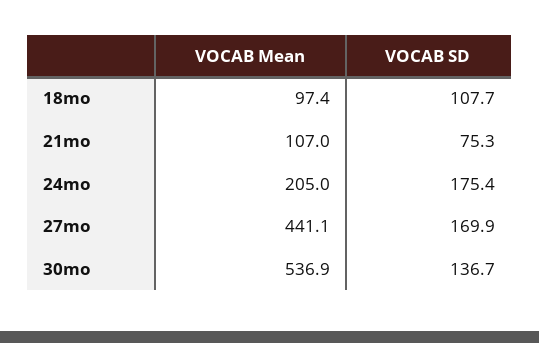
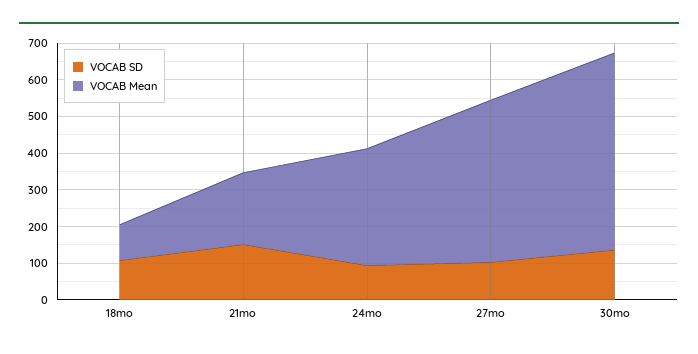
  {
    "VOCAB Mean": {
      "18mo": 97.4,
-     "21mo": 107,
+     "21mo": 200,
-     "24mo": 205,
+     "24mo": 325,
      "27mo": 441.1,
      "30mo": 536.9
    },
    "VOCAB SD": {
      "18mo": 107.7,
-     "21mo": 75.3,
+     "21mo": 150,
-     "24mo": 175.4,
+     "24mo": 100,
-     "27mo": 169.9,
+     "27mo": 100,
      "30mo": 136.7
    }
  }

